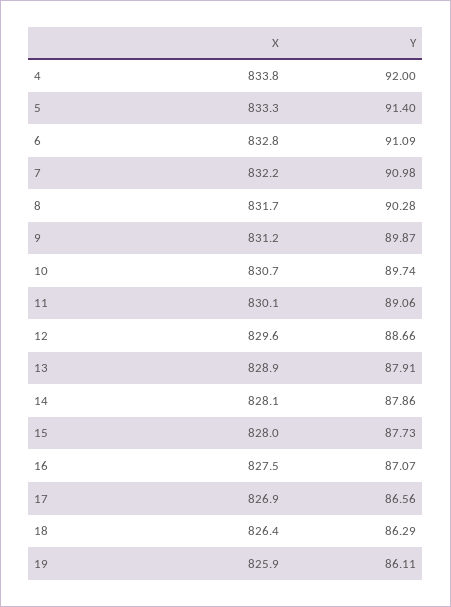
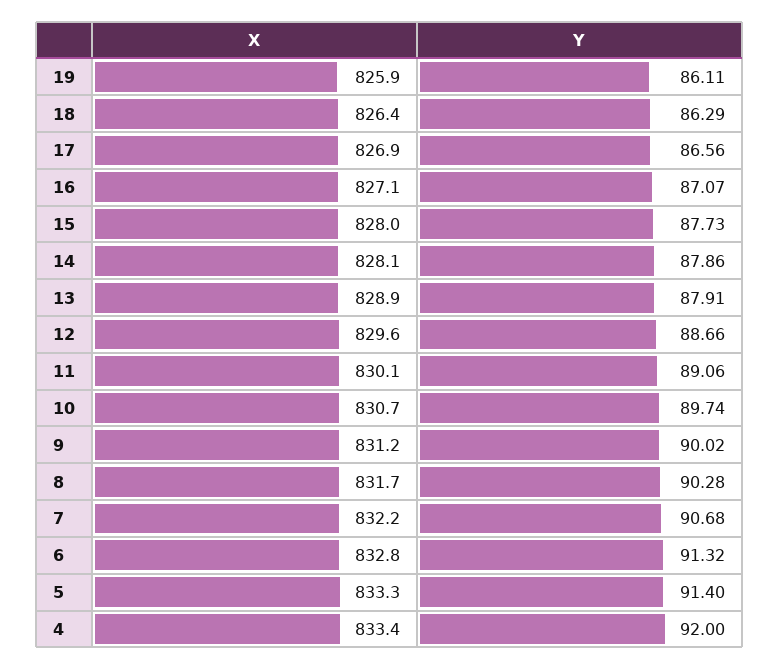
  {
    "X": {
-     "4": 833.8,
+     "4": 833.4,
      "5": 833.3,
      "6": 832.8,
      "7": 832.2,
      "8": 831.7,
      "9": 831.2,
      "10": 830.7,
      "11": 830.1,
      "12": 829.6,
      "13": 828.9,
      "14": 828.1,
      "15": 828,
-     "16": 827.5,
+     "16": 827.1,
      "17": 826.9,
      "18": 826.4,
      "19": 825.9
    },
    "Y": {
      "4": 92,
      "5": 91.4,
-     "6": 91.09,
+     "6": 91.32,
-     "7": 90.98,
+     "7": 90.68,
      "8": 90.28,
-     "9": 89.87,
+     "9": 90.02,
      "10": 89.74,
      "11": 89.06,
      "12": 88.66,
      "13": 87.91,
      "14": 87.86,
      "15": 87.73,
      "16": 87.07,
      "17": 86.56,
      "18": 86.29,
      "19": 86.11
    }
  }

